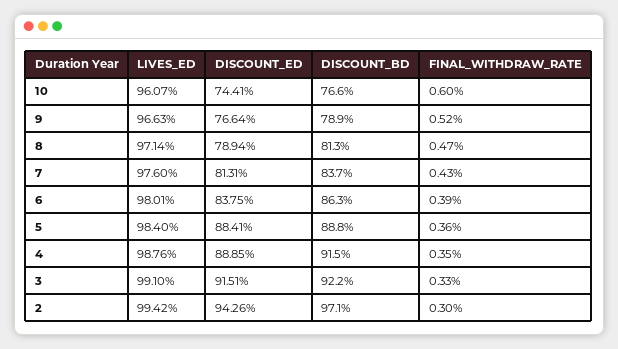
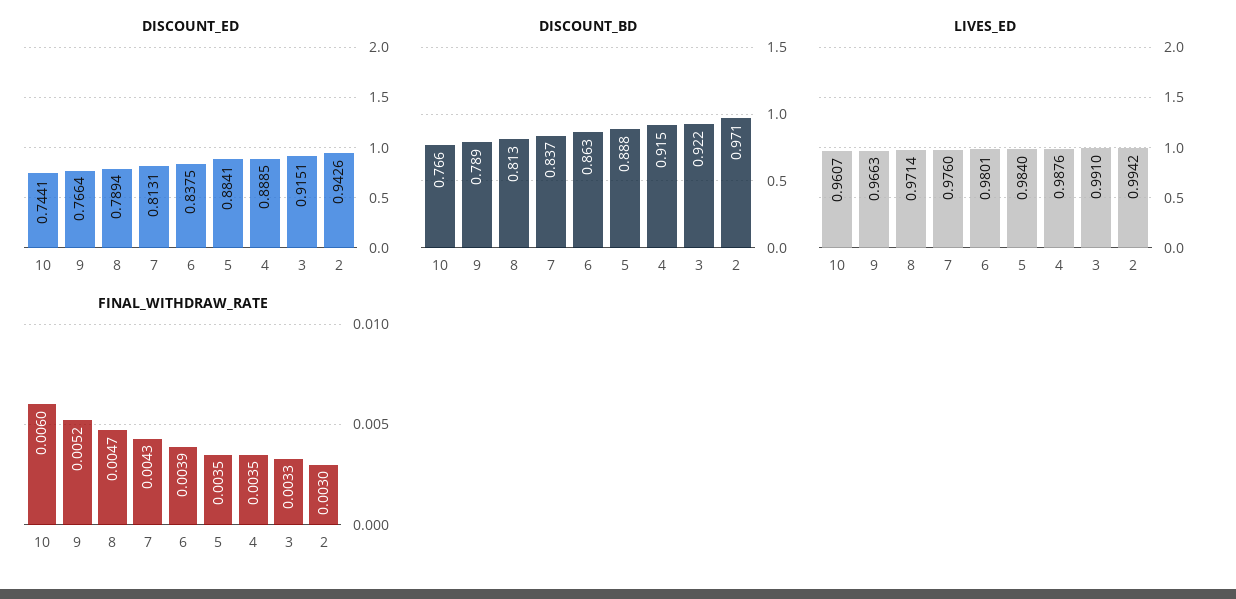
  {
    "LIVES_ED": {
      "10": 0.9607,
      "9": 0.9663,
      "8": 0.9714,
      "7": 0.976,
      "6": 0.9801,
      "5": 0.984,
      "4": 0.9876,
      "3": 0.991,
      "2": 0.9942
    },
    "DISCOUNT_ED": {
      "10": 0.7441,
      "9": 0.7664,
      "8": 0.7894,
      "7": 0.8131,
      "6": 0.8375,
      "5": 0.8841,
      "4": 0.8885,
      "3": 0.9151,
      "2": 0.9426
    },
    "DISCOUNT_BD": {
      "10": 0.766,
      "9": 0.789,
      "8": 0.813,
      "7": 0.837,
      "6": 0.863,
      "5": 0.888,
      "4": 0.915,
      "3": 0.922,
      "2": 0.971
    },
    "FINAL_WITHDRAW_RATE": {
      "10": 0.006,
      "9": 0.0052,
      "8": 0.0047,
      "7": 0.0043,
      "6": 0.0039,
-     "5": 0.0036,
+     "5": 0.0035,
      "4": 0.0035,
      "3": 0.0033,
      "2": 0.003
    }
  }

